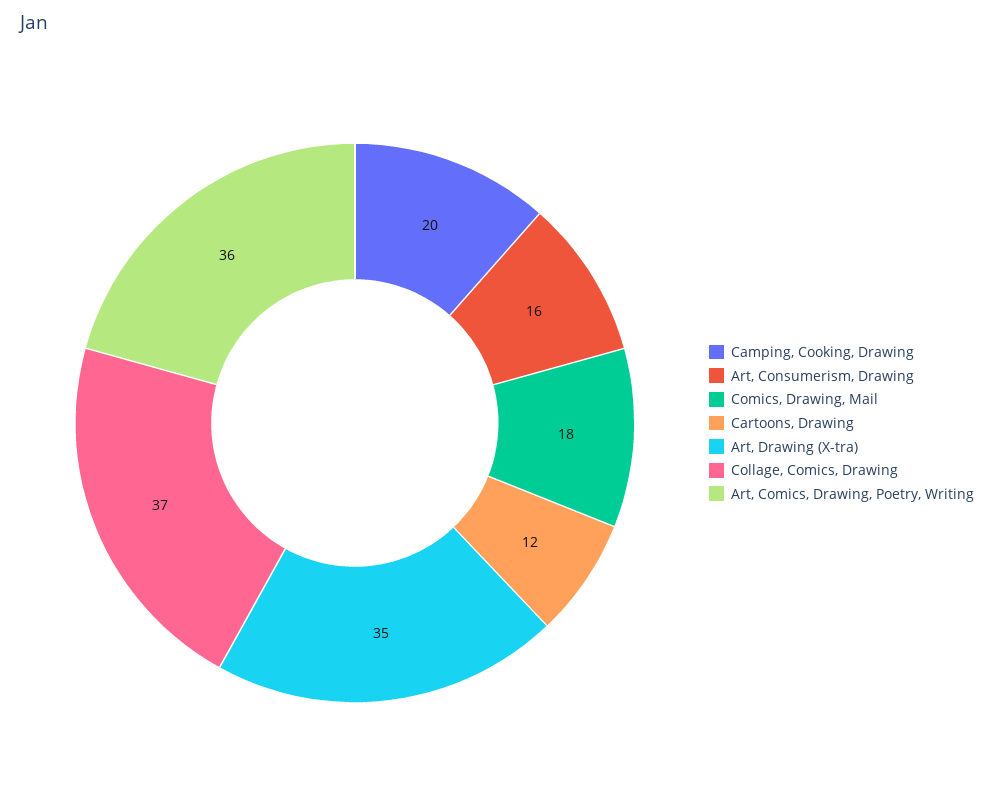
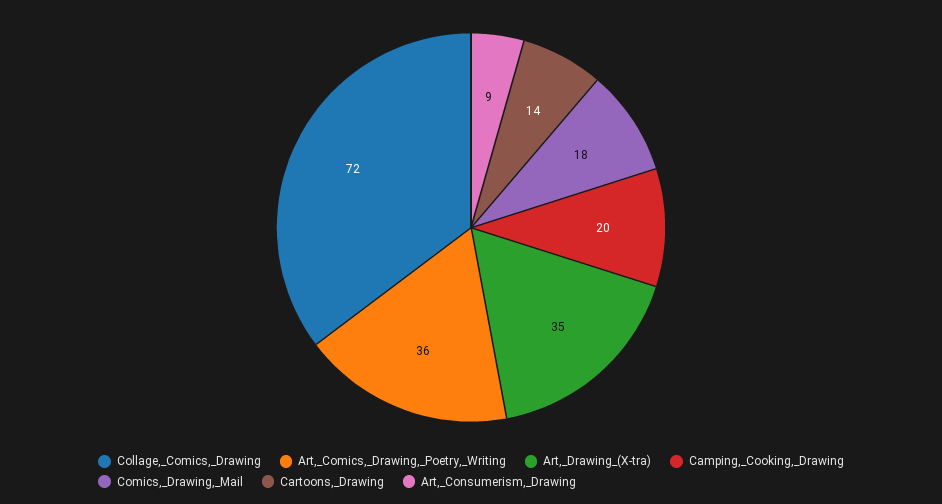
  {
    "Camping, Cooking, Drawing": 20,
-   "Art, Consumerism, Drawing": 16,
+   "Art, Consumerism, Drawing": 9,
    "Comics, Drawing, Mail": 18,
-   "Cartoons, Drawing": 12,
+   "Cartoons, Drawing": 14,
    "Art, Drawing (X-tra)": 35,
-   "Collage, Comics, Drawing": 37,
+   "Collage, Comics, Drawing": 72,
    "Art, Comics, Drawing, Poetry, Writing": 36
  }

